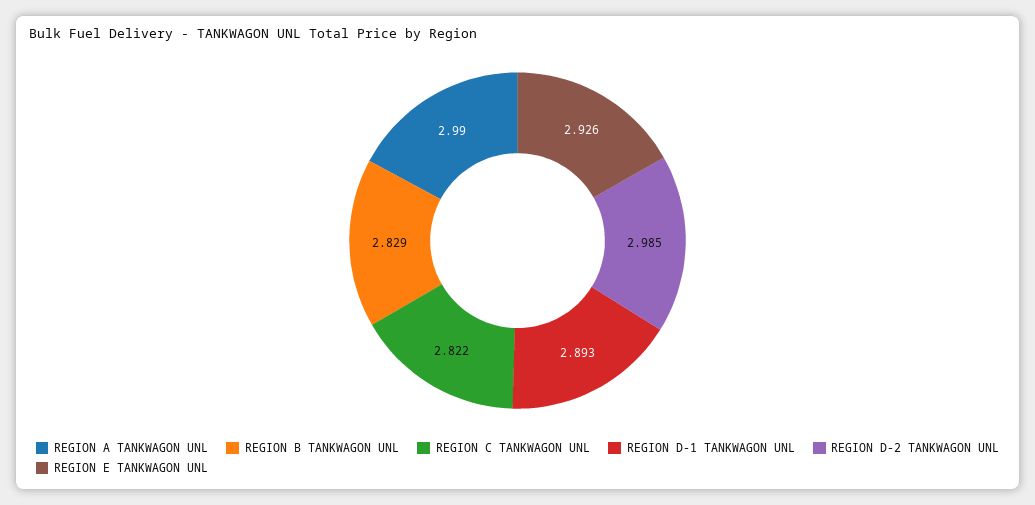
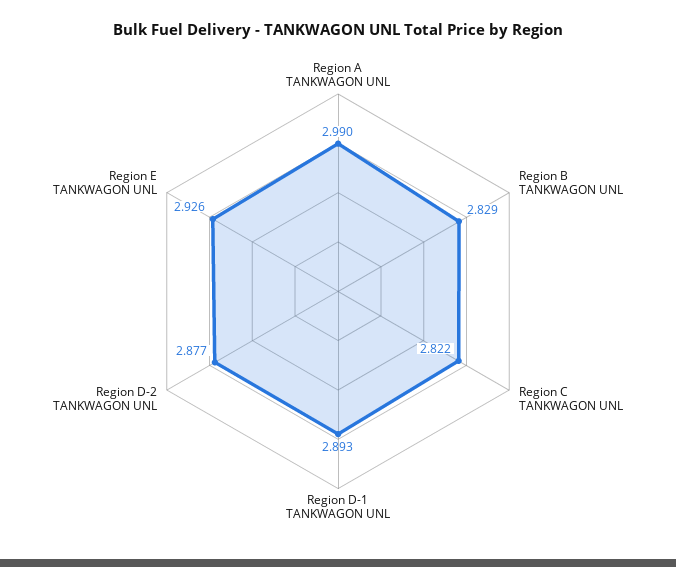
  {
    "REGION A TANKWAGON UNL": 2.99,
    "REGION B TANKWAGON UNL": 2.829,
    "REGION C TANKWAGON UNL": 2.822,
    "REGION D-1 TANKWAGON UNL": 2.893,
-   "REGION D-2 TANKWAGON UNL": 2.985,
+   "REGION D-2 TANKWAGON UNL": 2.877,
    "REGION E TANKWAGON UNL": 2.926
  }

